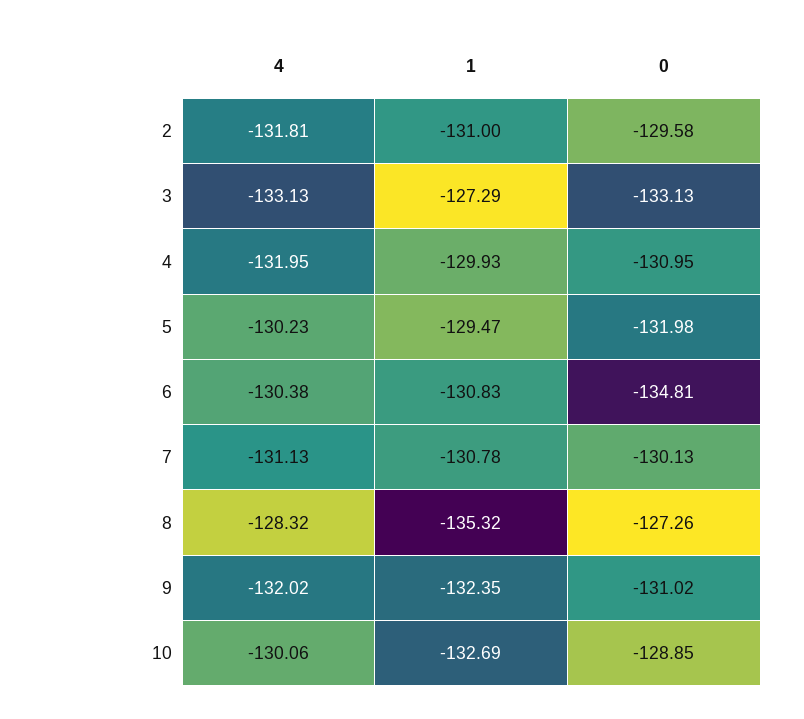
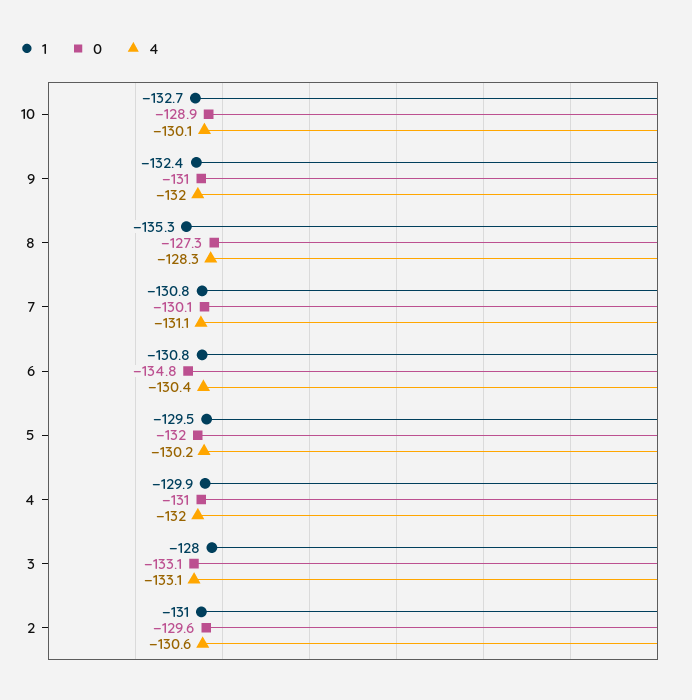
  {
    "4": {
-     "2": -131.81,
+     "2": -130.6,
      "3": -133.13,
      "4": -131.95,
      "5": -130.23,
      "6": -130.38,
      "7": -131.13,
      "8": -128.32,
      "9": -132.02,
      "10": -130.06
    },
    "1": {
      "2": -131,
-     "3": -127.29,
+     "3": -128,
      "4": -129.93,
      "5": -129.47,
      "6": -130.83,
      "7": -130.78,
      "8": -135.32,
      "9": -132.35,
      "10": -132.69
    },
    "0": {
      "2": -129.58,
      "3": -133.13,
      "4": -130.95,
      "5": -131.98,
      "6": -134.81,
      "7": -130.13,
      "8": -127.26,
      "9": -131.02,
      "10": -128.85
    }
  }

